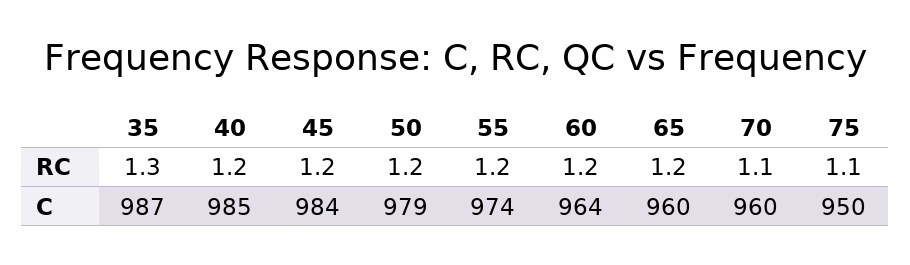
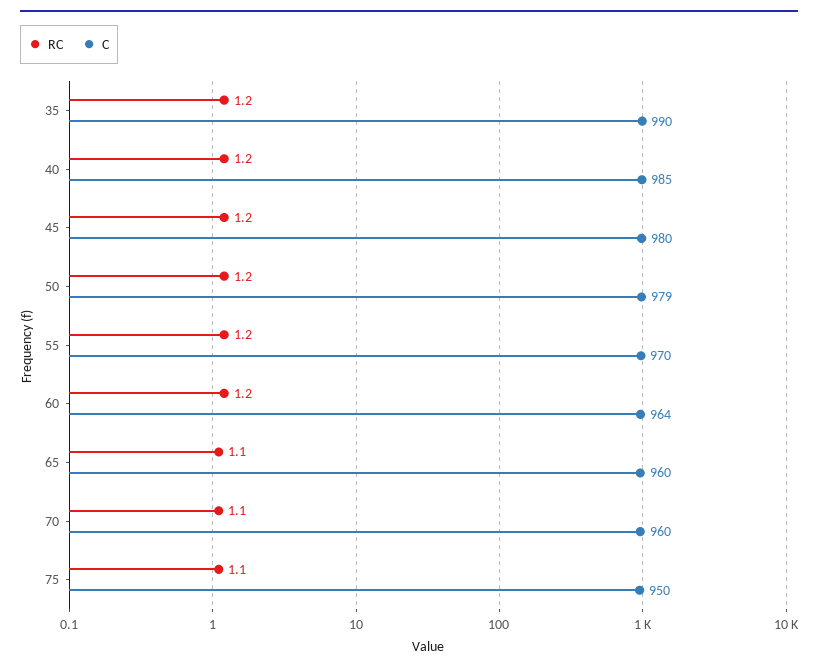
  {
    "RC": {
-     "35": 1.3,
+     "35": 1.2,
      "40": 1.2,
      "45": 1.2,
      "50": 1.2,
      "55": 1.2,
      "60": 1.2,
-     "65": 1.2,
+     "65": 1.1,
      "70": 1.1,
      "75": 1.1
    },
    "C": {
-     "35": 987,
+     "35": 990,
      "40": 985,
-     "45": 984,
+     "45": 980,
      "50": 979,
-     "55": 974,
+     "55": 970,
      "60": 964,
      "65": 960,
      "70": 960,
      "75": 950
    }
  }

